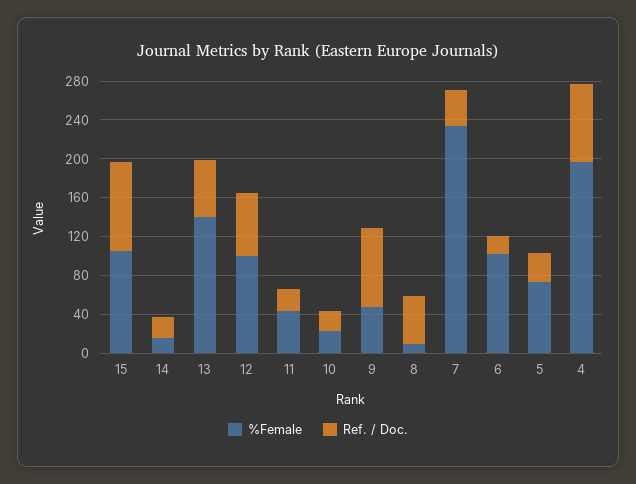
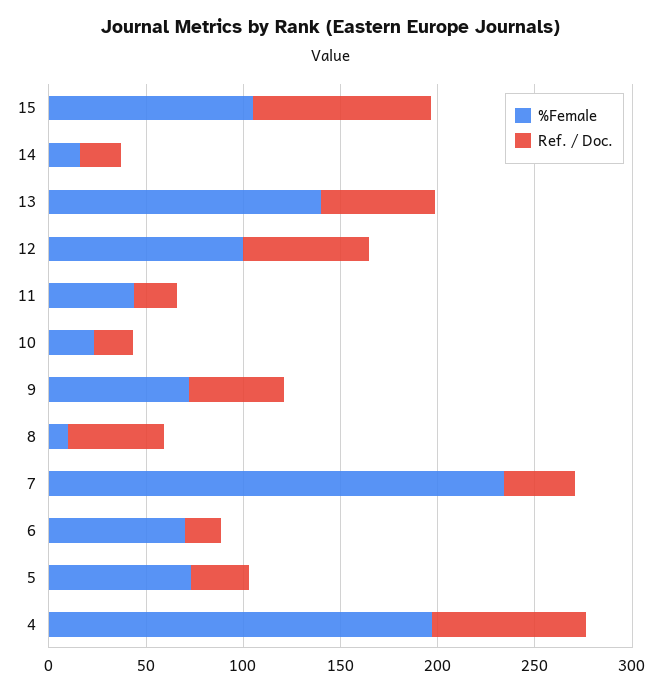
  {
    "%Female": {
      "15": 110,
      "14": 20,
      "13": 140,
      "12": 100,
      "11": 40,
      "10": 20,
-     "9": 50,
+     "9": 70,
      "8": 10,
      "7": 230,
-     "6": 100,
+     "6": 70,
      "5": 70,
      "4": 200
    },
    "Ref. / Doc.": {
      "15": 90,
      "14": 20,
      "13": 60,
      "12": 60,
      "11": 20,
      "10": 20,
-     "9": 80,
+     "9": 50,
      "8": 50,
      "7": 40,
      "6": 20,
      "5": 30,
      "4": 80
    }
  }

